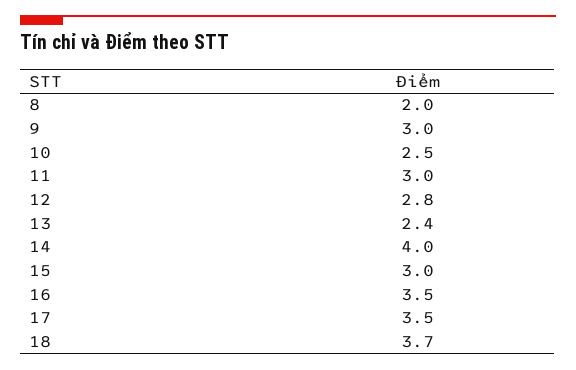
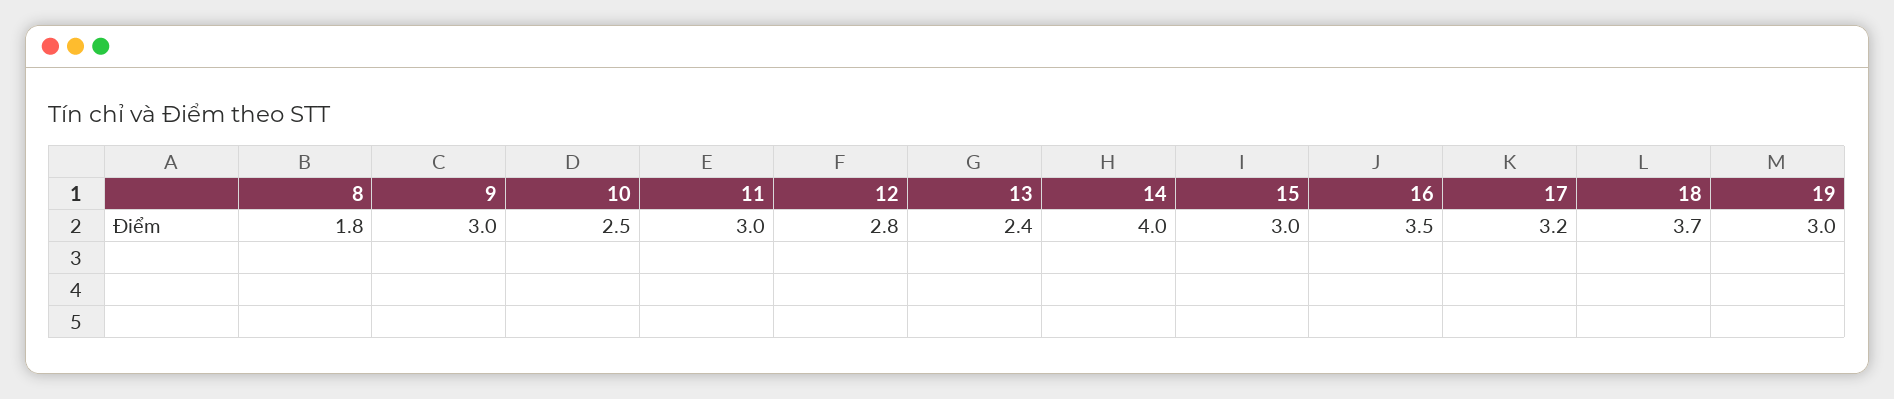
  {
-   "8": 2,
+   "8": 1.8,
    "9": 3,
    "10": 2.5,
    "11": 3,
    "12": 2.8,
    "13": 2.4,
    "14": 4,
    "15": 3,
    "16": 3.5,
-   "17": 3.5,
+   "17": 3.2,
-   "18": 3.7
+   "18": 3.7,
+   "19": 3
  }

